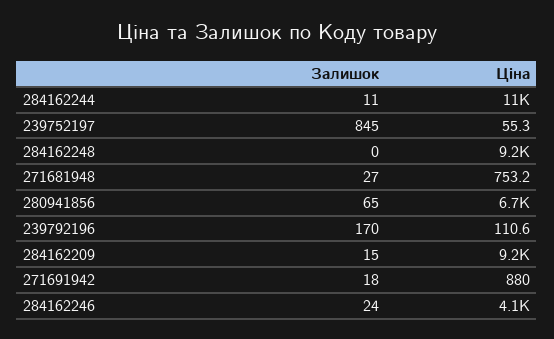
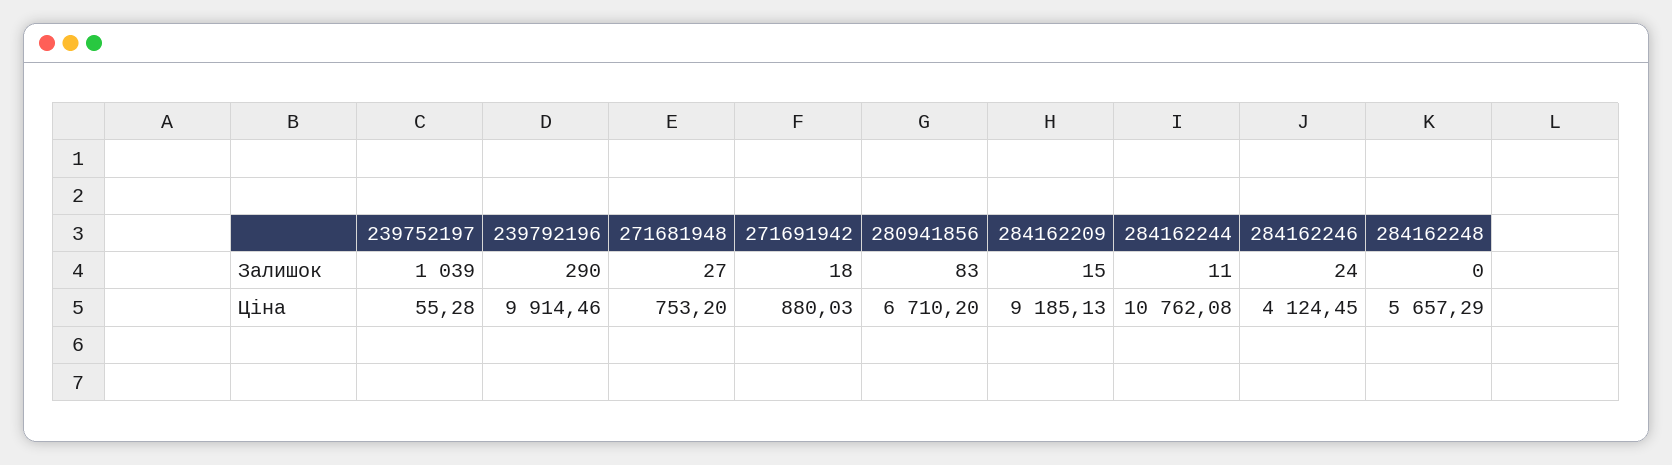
  {
    "Залишок": {
      "284162244": 11,
-     "239752197": 845,
+     "239752197": 1039,
      "284162248": 0,
      "271681948": 27,
-     "280941856": 65,
+     "280941856": 83,
-     "239792196": 170,
+     "239792196": 290,
      "284162209": 15,
      "271691942": 18,
      "284162246": 24
    },
    "Ціна": {
      "284162244": 10762.08,
      "239752197": 55.28,
-     "284162248": 9200,
+     "284162248": 5657.29,
      "271681948": 753.2,
      "280941856": 6710.2,
-     "239792196": 110.6,
+     "239792196": 9914.46,
      "284162209": 9185.13,
      "271691942": 880.03,
      "284162246": 4124.45
    }
  }

